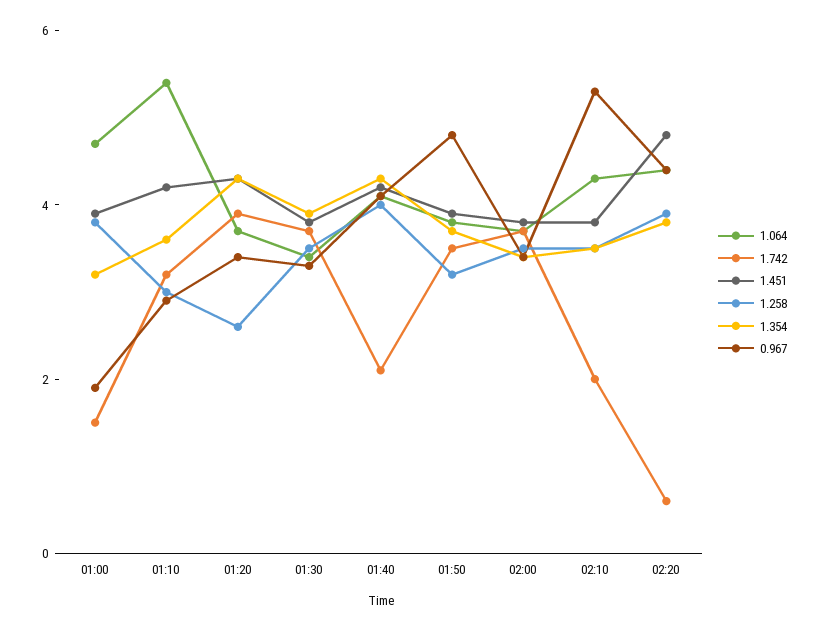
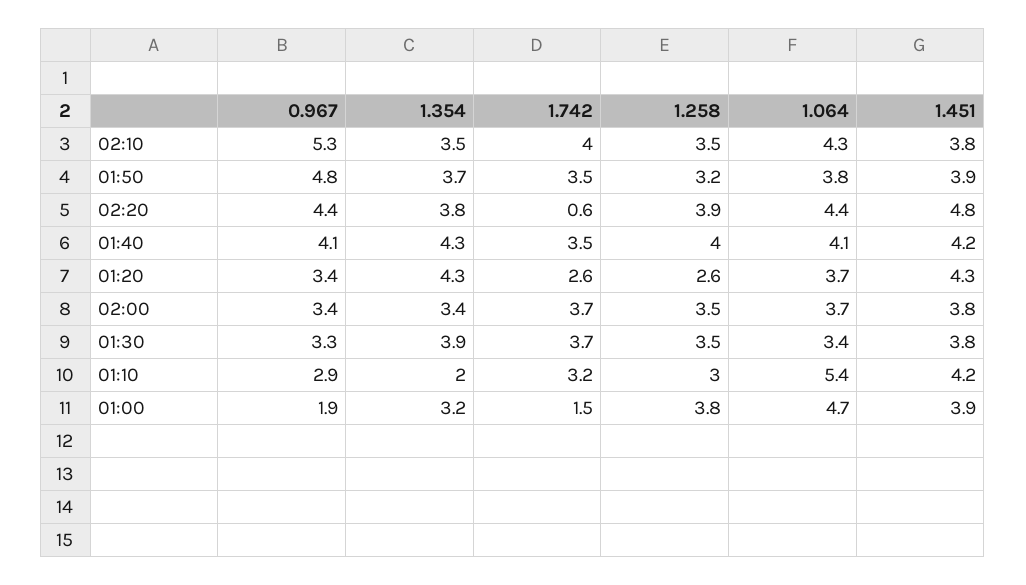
  {
    "1.064": {
      "01:00": 4.7,
      "01:10": 5.4,
      "01:20": 3.7,
      "01:30": 3.4,
      "01:40": 4.1,
      "01:50": 3.8,
      "02:00": 3.7,
      "02:10": 4.3,
      "02:20": 4.4
    },
    "1.742": {
      "01:00": 1.5,
      "01:10": 3.2,
-     "01:20": 4,
+     "01:20": 2.6,
      "01:30": 3.7,
-     "01:40": 2,
+     "01:40": 3.5,
      "01:50": 3.5,
      "02:00": 3.7,
-     "02:10": 2,
+     "02:10": 4,
      "02:20": 0.6
    },
    "1.451": {
      "01:00": 3.9,
      "01:10": 4.2,
      "01:20": 4.3,
      "01:30": 3.8,
      "01:40": 4.2,
      "01:50": 3.9,
      "02:00": 3.8,
      "02:10": 3.8,
      "02:20": 4.8
    },
    "1.258": {
      "01:00": 3.8,
      "01:10": 3,
      "01:20": 2.6,
      "01:30": 3.5,
      "01:40": 4,
      "01:50": 3.2,
      "02:00": 3.5,
      "02:10": 3.5,
      "02:20": 3.9
    },
    "1.354": {
      "01:00": 3.2,
-     "01:10": 3.5,
+     "01:10": 2,
      "01:20": 4.3,
      "01:30": 3.9,
      "01:40": 4.3,
      "01:50": 3.7,
      "02:00": 3.4,
      "02:10": 3.5,
      "02:20": 3.8
    },
    "0.967": {
      "01:00": 1.9,
      "01:10": 2.9,
      "01:20": 3.4,
      "01:30": 3.3,
      "01:40": 4.1,
      "01:50": 4.8,
      "02:00": 3.4,
      "02:10": 5.3,
      "02:20": 4.4
    }
  }

